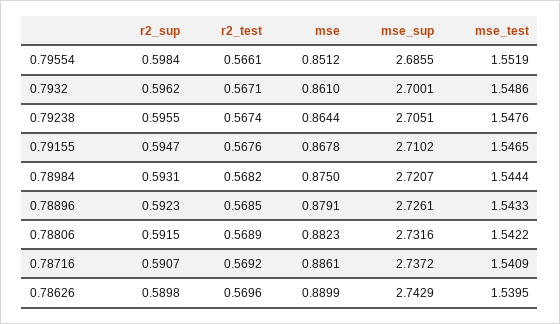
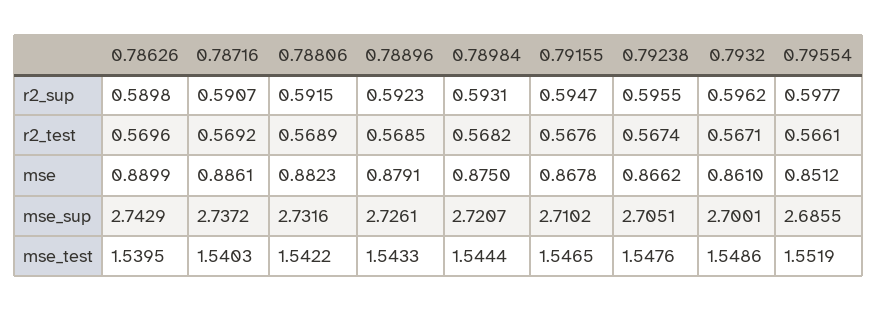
  {
    "r2_sup": {
-     "0.79554": 0.5984,
+     "0.79554": 0.5977,
      "0.7932": 0.5962,
      "0.79238": 0.5955,
      "0.79155": 0.5947,
      "0.78984": 0.5931,
      "0.78896": 0.5923,
      "0.78806": 0.5915,
      "0.78716": 0.5907,
      "0.78626": 0.5898
    },
    "r2_test": {
      "0.79554": 0.5661,
      "0.7932": 0.5671,
      "0.79238": 0.5674,
      "0.79155": 0.5676,
      "0.78984": 0.5682,
      "0.78896": 0.5685,
      "0.78806": 0.5689,
      "0.78716": 0.5692,
      "0.78626": 0.5696
    },
    "mse": {
      "0.79554": 0.8512,
      "0.7932": 0.861,
-     "0.79238": 0.8644,
+     "0.79238": 0.8662,
      "0.79155": 0.8678,
      "0.78984": 0.875,
      "0.78896": 0.8791,
      "0.78806": 0.8823,
      "0.78716": 0.8861,
      "0.78626": 0.8899
    },
    "mse_sup": {
      "0.79554": 2.6855,
      "0.7932": 2.7001,
      "0.79238": 2.7051,
      "0.79155": 2.7102,
      "0.78984": 2.7207,
      "0.78896": 2.7261,
      "0.78806": 2.7316,
      "0.78716": 2.7372,
      "0.78626": 2.7429
    },
    "mse_test": {
      "0.79554": 1.5519,
      "0.7932": 1.5486,
      "0.79238": 1.5476,
      "0.79155": 1.5465,
      "0.78984": 1.5444,
      "0.78896": 1.5433,
      "0.78806": 1.5422,
-     "0.78716": 1.5409,
+     "0.78716": 1.5403,
      "0.78626": 1.5395
    }
  }

